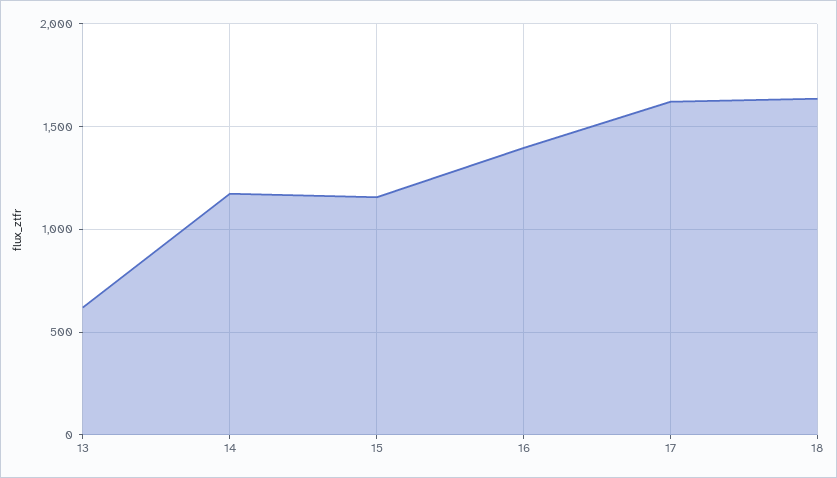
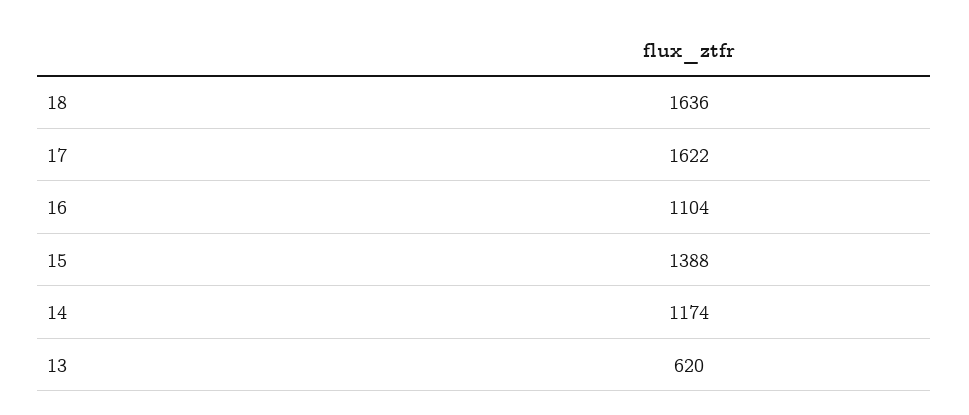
  {
    "13": 620,
    "14": 1174,
-   "15": 1150,
+   "15": 1388,
-   "16": 1400,
+   "16": 1104,
    "17": 1622,
    "18": 1636
  }

